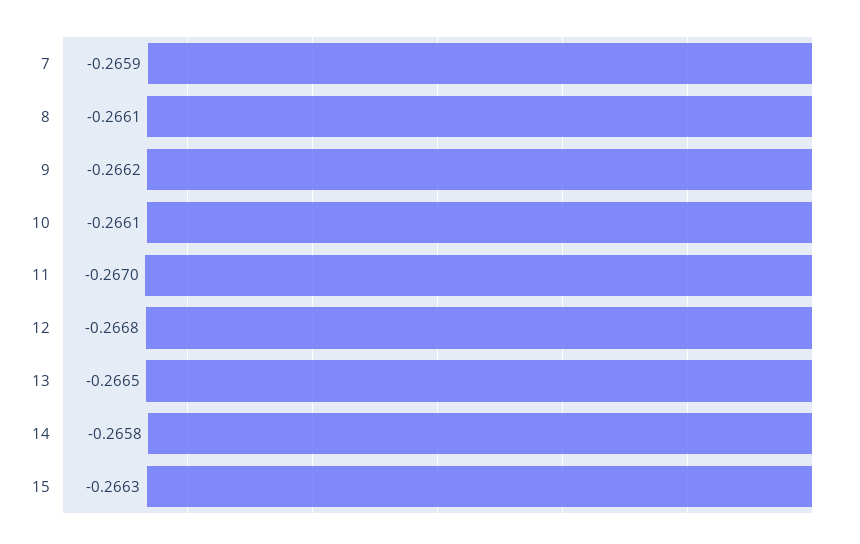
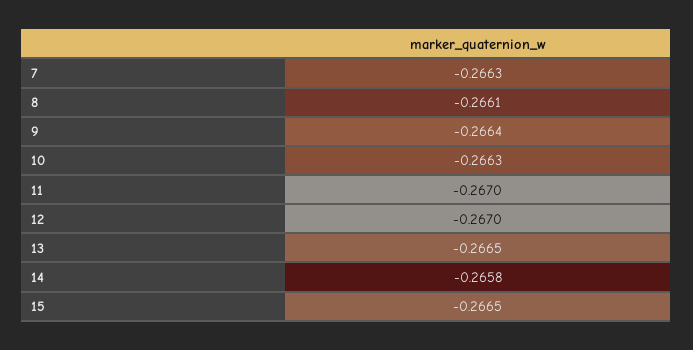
  {
-   "7": -0.2659,
+   "7": -0.2663,
    "8": -0.2661,
-   "9": -0.2662,
+   "9": -0.2664,
-   "10": -0.2661,
+   "10": -0.2663,
    "11": -0.267,
-   "12": -0.2668,
+   "12": -0.267,
    "13": -0.2665,
    "14": -0.2658,
-   "15": -0.2663
+   "15": -0.2665
  }

